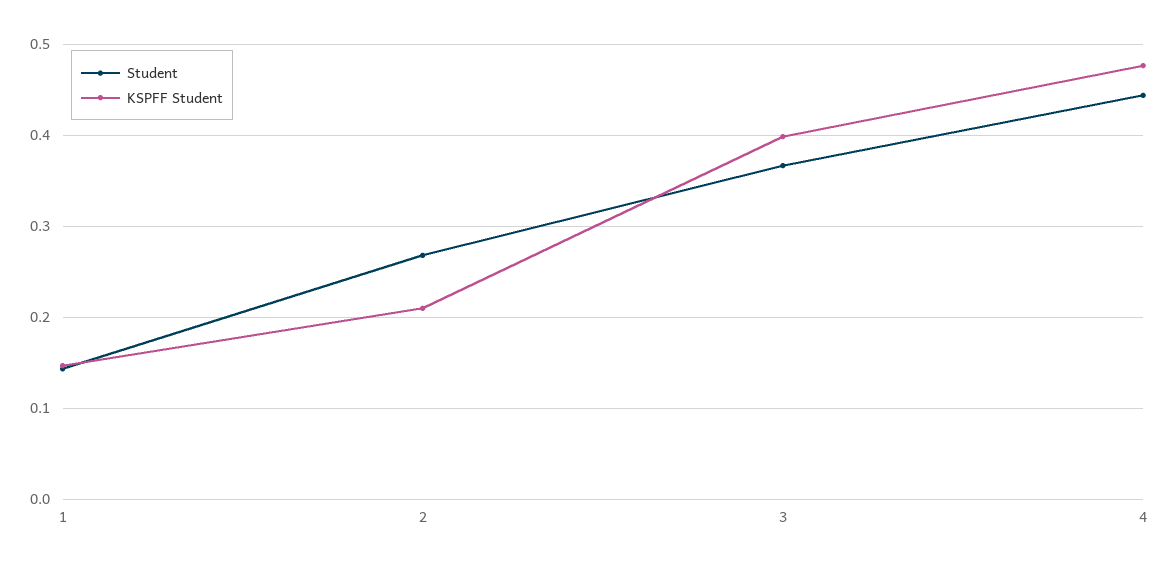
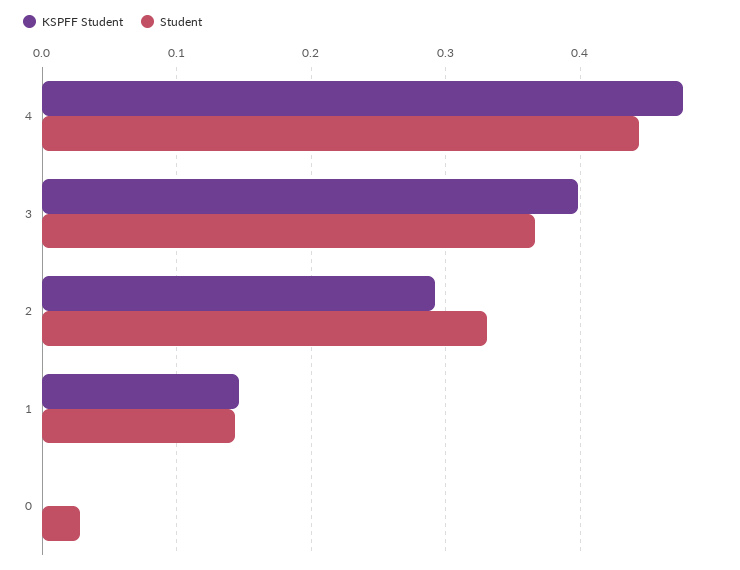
  {
    "Student": {
      "1": 0.14,
-     "2": 0.27,
+     "2": 0.33,
      "3": 0.37,
-     "4": 0.44
+     "4": 0.44,
+     "0": 0.03
    },
    "KSPFF Student": {
      "1": 0.15,
-     "2": 0.21,
+     "2": 0.29,
      "3": 0.4,
-     "4": 0.48
+     "4": 0.48,
+     "0": 0
    }
  }

